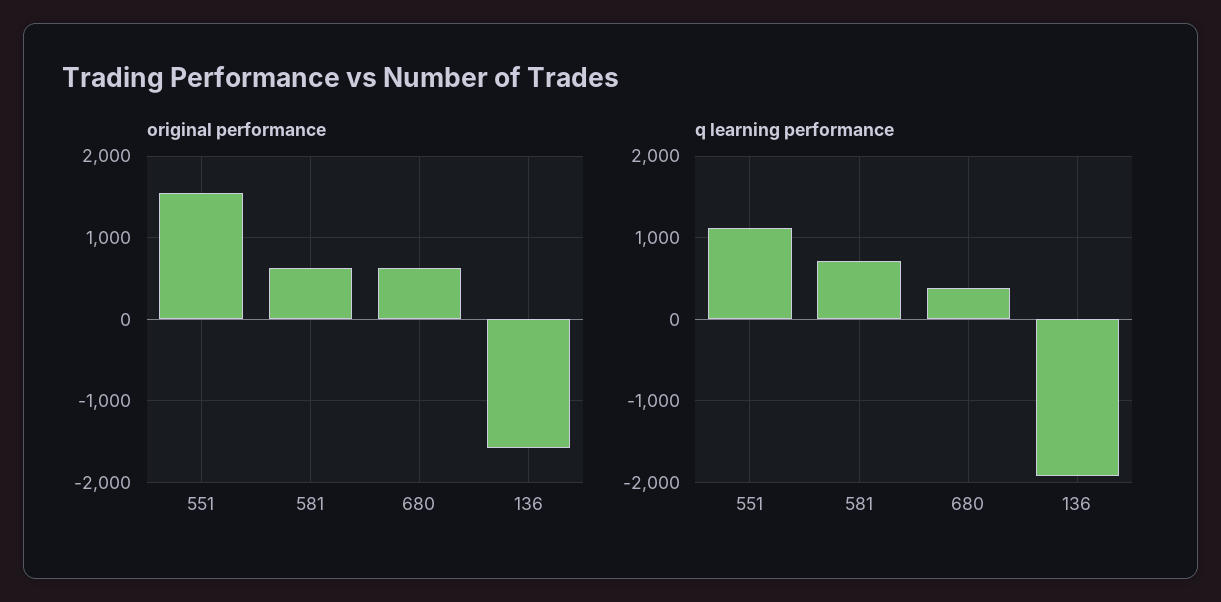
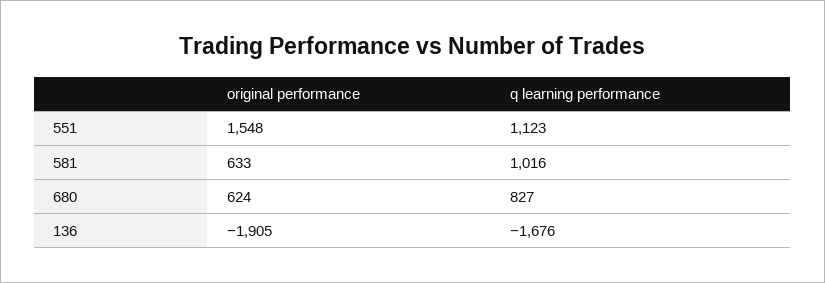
  {
    "original performance": {
      "551": 1548,
      "581": 633,
      "680": 624,
-     "136": -1600
+     "136": -1905
    },
    "q learning performance": {
      "551": 1123,
-     "581": 700,
+     "581": 1016,
-     "680": 400,
+     "680": 827,
-     "136": -1900
+     "136": -1676
    }
  }

